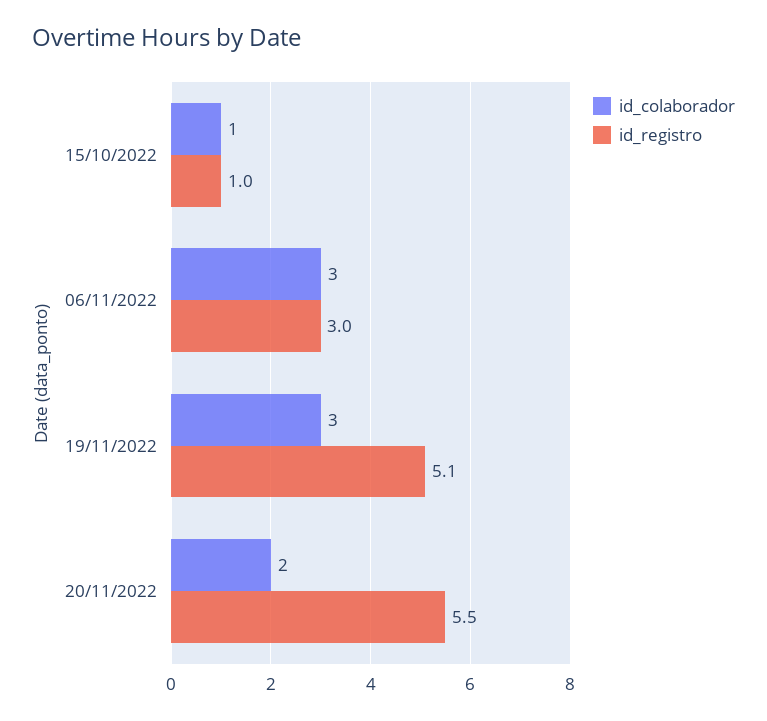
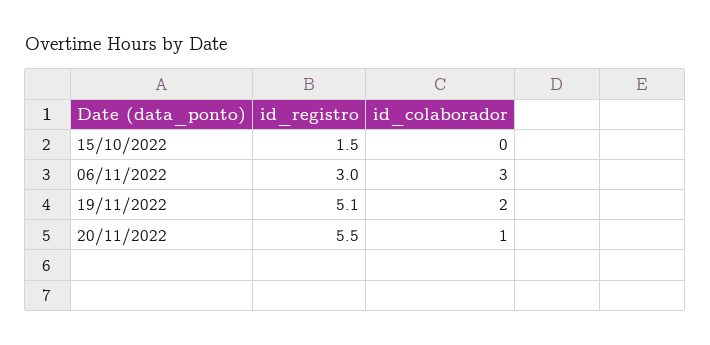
  {
    "id_colaborador": {
-     "15/10/2022": 1,
+     "15/10/2022": 0,
      "06/11/2022": 3,
-     "19/11/2022": 3,
+     "19/11/2022": 2,
-     "20/11/2022": 2
+     "20/11/2022": 1
    },
    "id_registro": {
-     "15/10/2022": 1,
+     "15/10/2022": 1.5,
      "06/11/2022": 3,
      "19/11/2022": 5.1,
      "20/11/2022": 5.5
    }
  }

